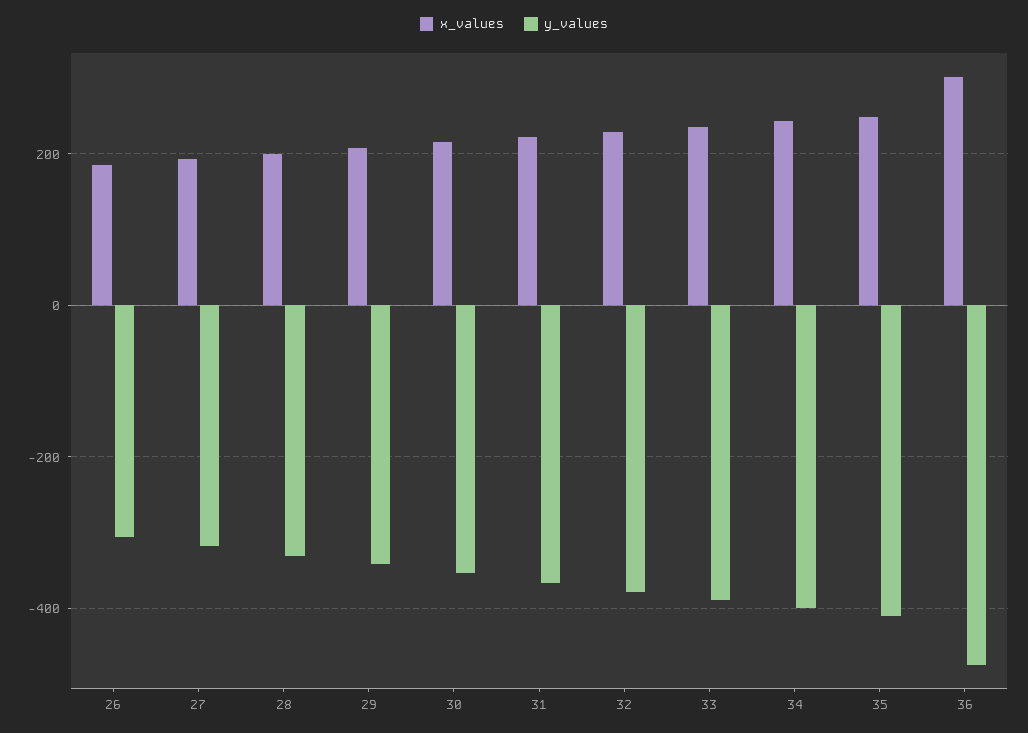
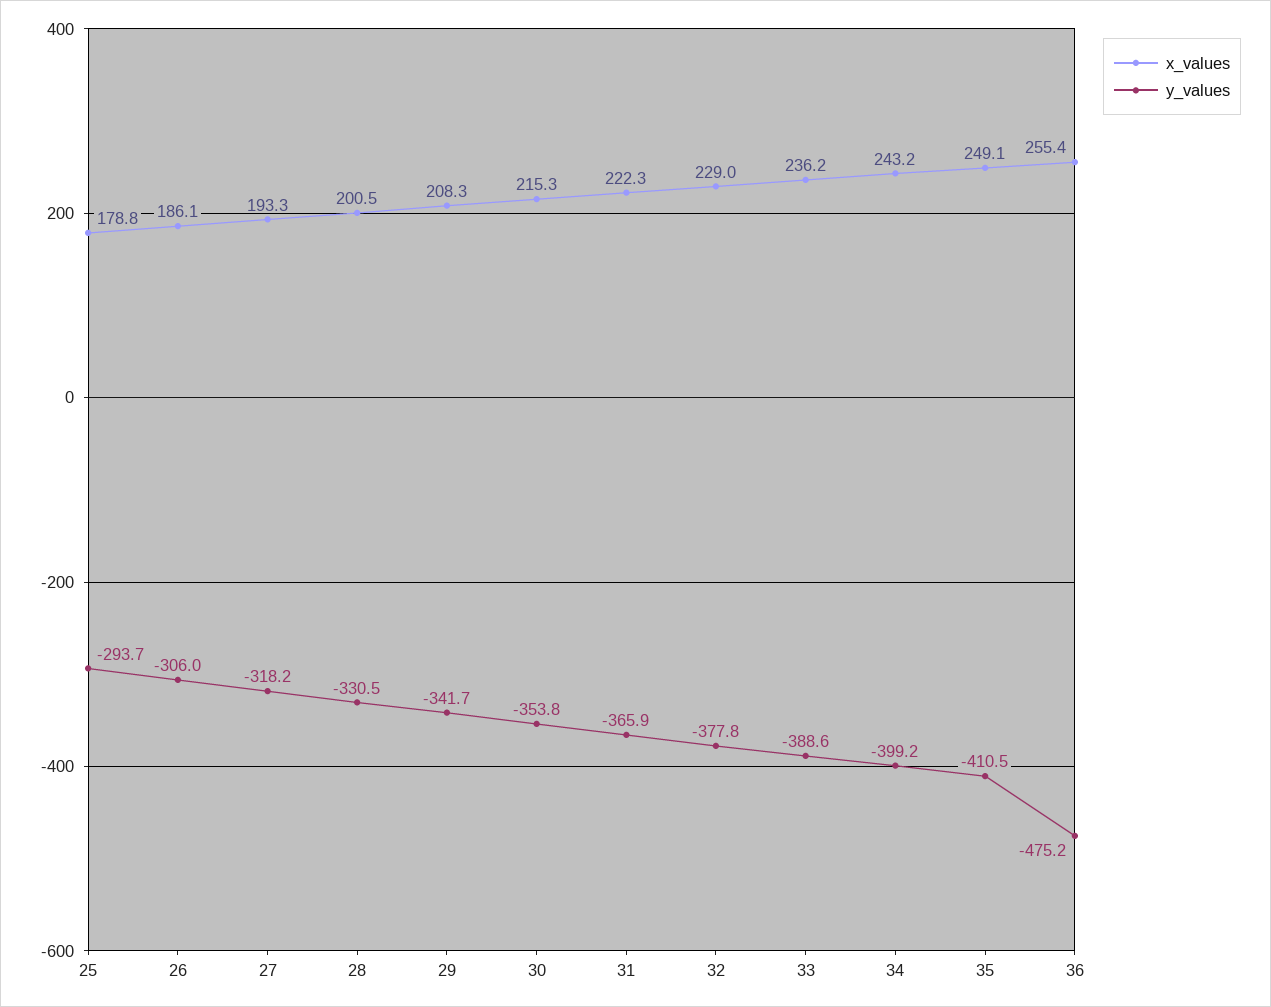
  {
    "x_values": {
      "26": 186.1,
      "27": 193.3,
      "28": 200.5,
      "29": 208.3,
      "30": 215.3,
      "31": 222.3,
      "32": 229,
      "33": 236.2,
      "34": 243.2,
      "35": 249.1,
-     "36": 300
+     "36": 255.4,
+     "25": 178.8
    },
    "y_values": {
      "26": -306,
      "27": -318.2,
      "28": -330.5,
      "29": -341.7,
      "30": -353.8,
      "31": -365.9,
      "32": -377.8,
      "33": -388.6,
      "34": -399.2,
      "35": -410.5,
-     "36": -475.2
+     "36": -475.2,
+     "25": -293.7
    }
  }

